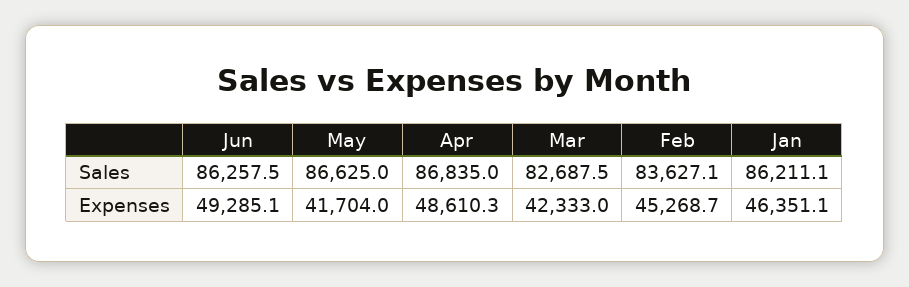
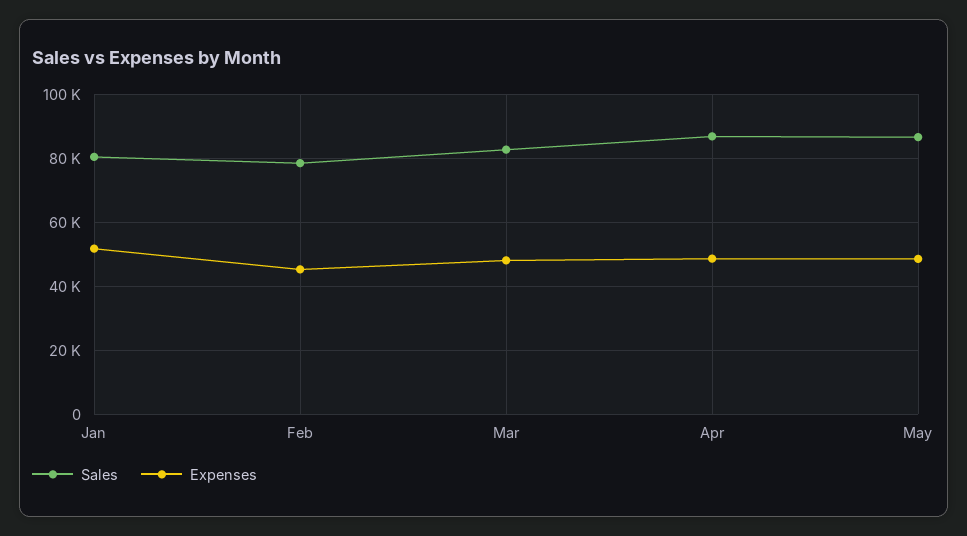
  {
    "Sales": {
-     "Jun": 86257.5,
      "May": 86625,
      "Apr": 86835,
      "Mar": 82687.5,
-     "Feb": 83627.1,
+     "Feb": 78000,
-     "Jan": 86211.1
+     "Jan": 80000
    },
    "Expenses": {
-     "Jun": 49285.1,
-     "May": 41704,
+     "May": 48000,
      "Apr": 48610.3,
-     "Mar": 42333,
+     "Mar": 48000,
      "Feb": 45268.7,
-     "Jan": 46351.1
+     "Jan": 52000
    }
  }

